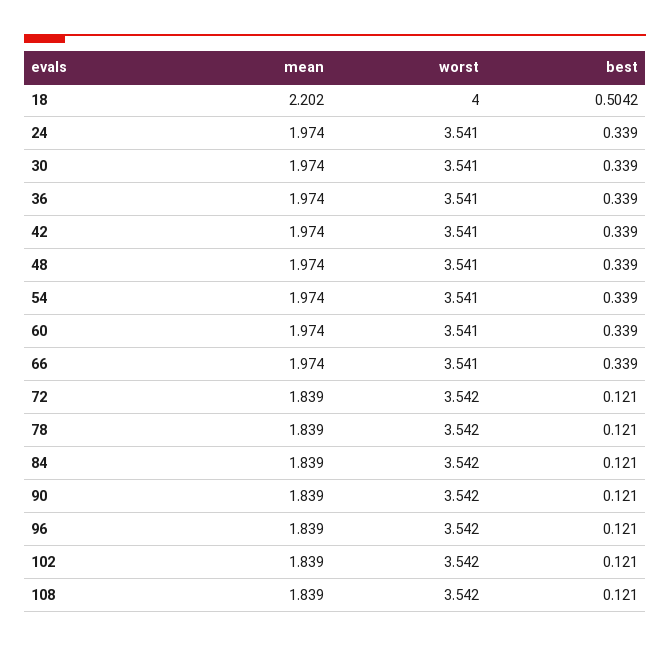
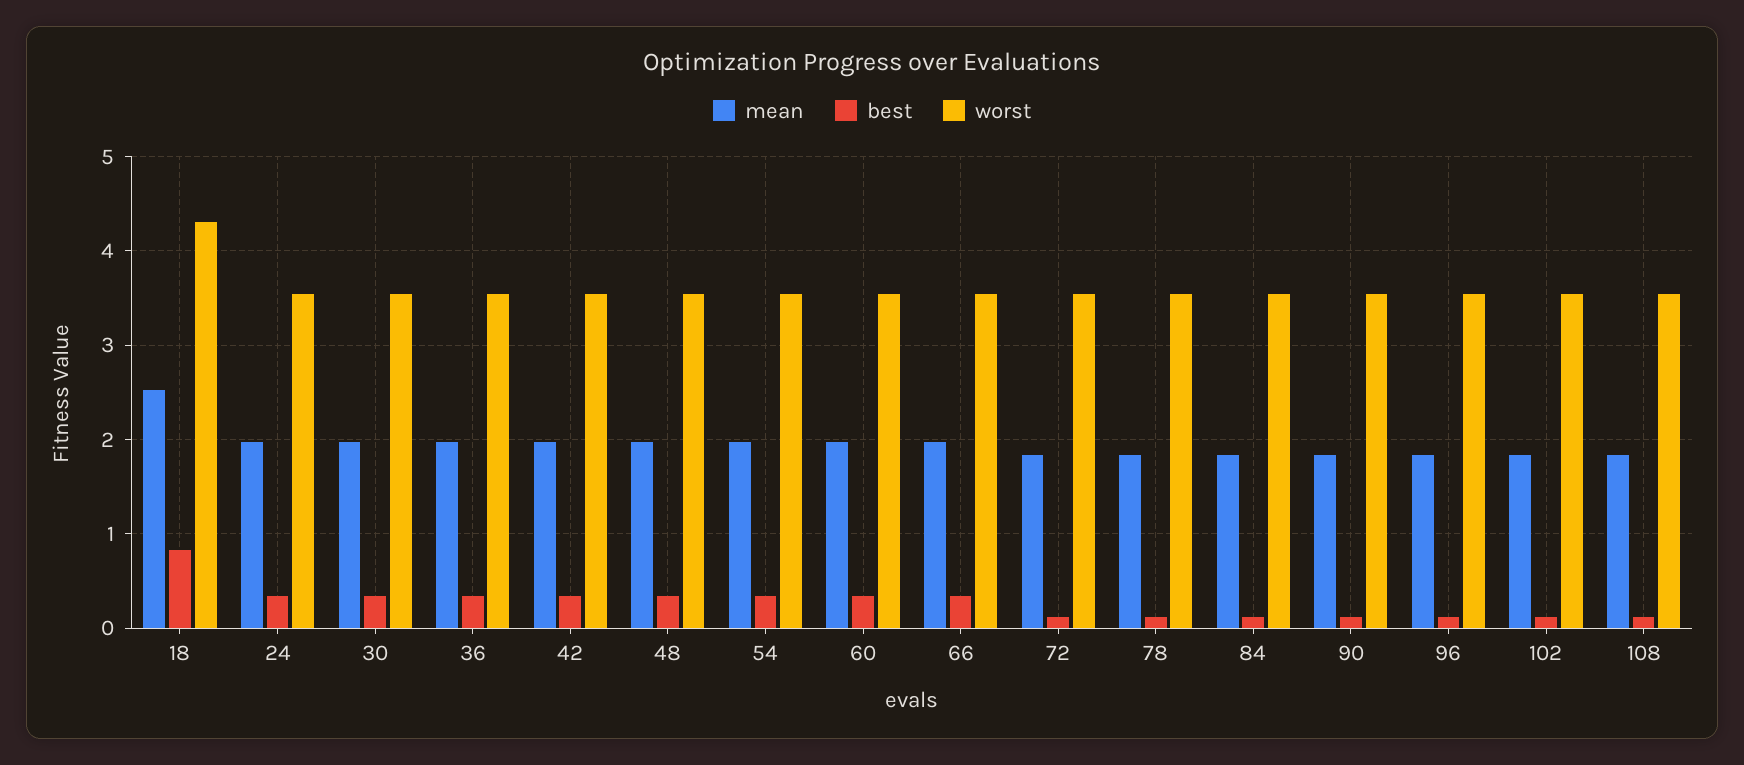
  {
    "mean": {
-     "18": 2.202,
+     "18": 2.5,
      "24": 1.974,
      "30": 1.974,
      "36": 1.974,
      "42": 1.974,
      "48": 1.974,
      "54": 1.974,
      "60": 1.974,
      "66": 1.974,
      "72": 1.839,
      "78": 1.839,
      "84": 1.839,
      "90": 1.839,
      "96": 1.839,
      "102": 1.839,
      "108": 1.839
    },
    "worst": {
-     "18": 4,
+     "18": 4.3,
      "24": 3.541,
      "30": 3.541,
      "36": 3.541,
      "42": 3.541,
      "48": 3.541,
      "54": 3.541,
      "60": 3.541,
      "66": 3.541,
      "72": 3.542,
      "78": 3.542,
      "84": 3.542,
      "90": 3.542,
      "96": 3.542,
      "102": 3.542,
      "108": 3.542
    },
    "best": {
-     "18": 0.5042,
+     "18": 0.8,
      "24": 0.339,
      "30": 0.339,
      "36": 0.339,
      "42": 0.339,
      "48": 0.339,
      "54": 0.339,
      "60": 0.339,
      "66": 0.339,
      "72": 0.121,
      "78": 0.121,
      "84": 0.121,
      "90": 0.121,
      "96": 0.121,
      "102": 0.121,
      "108": 0.121
    }
  }

